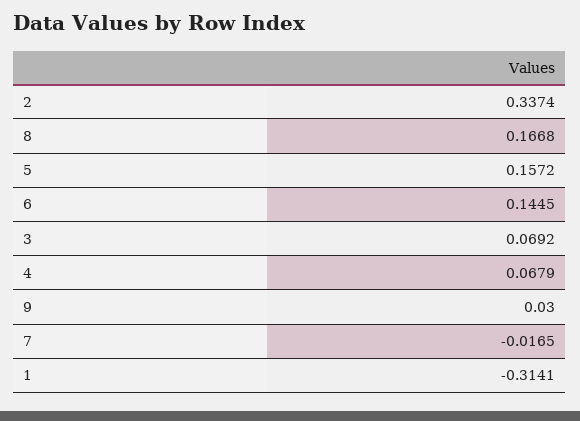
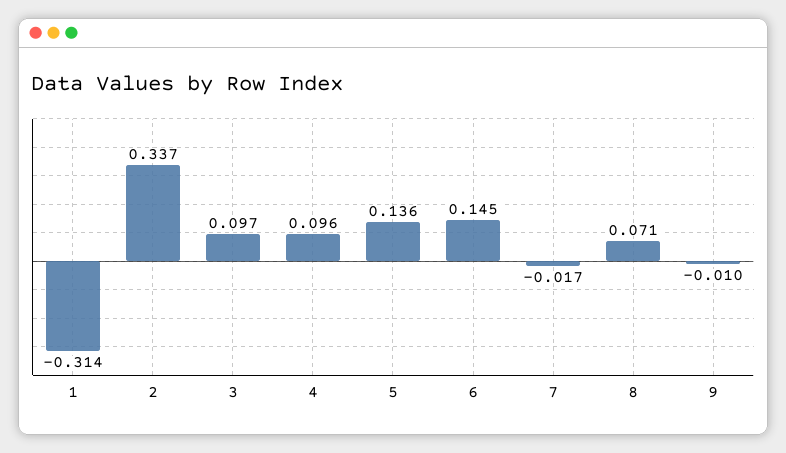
  {
    "2": 0.3374,
-   "8": 0.1668,
+   "8": 0.071,
-   "5": 0.1572,
+   "5": 0.136,
    "6": 0.1445,
-   "3": 0.0692,
+   "3": 0.097,
-   "4": 0.0679,
+   "4": 0.096,
-   "9": 0.03,
+   "9": -0.01,
    "7": -0.0165,
    "1": -0.3141
  }

